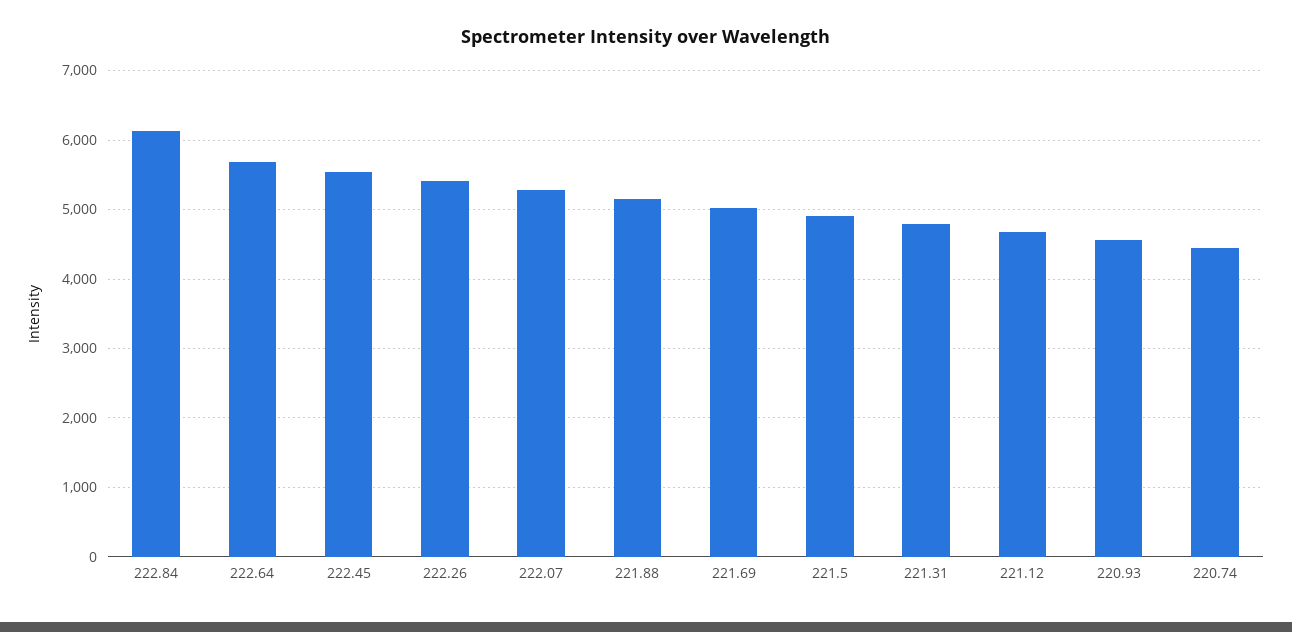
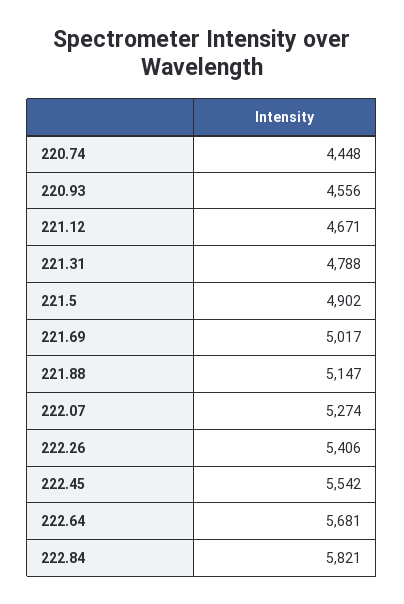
  {
-   "222.84": 6100,
+   "222.84": 5821,
    "222.64": 5681,
    "222.45": 5542,
    "222.26": 5406,
    "222.07": 5274,
    "221.88": 5147,
    "221.69": 5017,
    "221.5": 4902,
    "221.31": 4788,
    "221.12": 4671,
    "220.93": 4556,
    "220.74": 4448
  }

